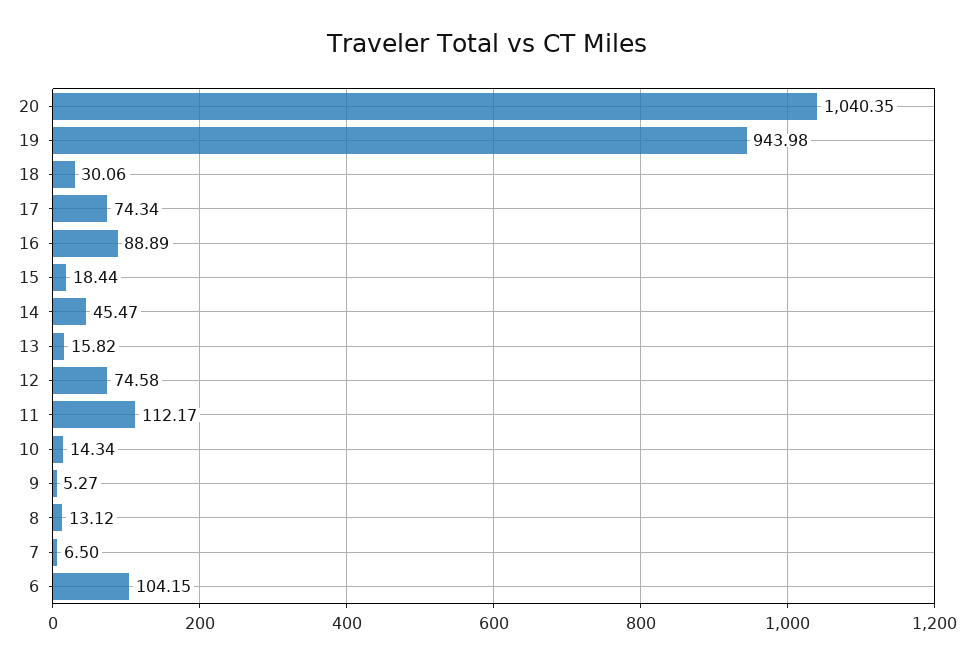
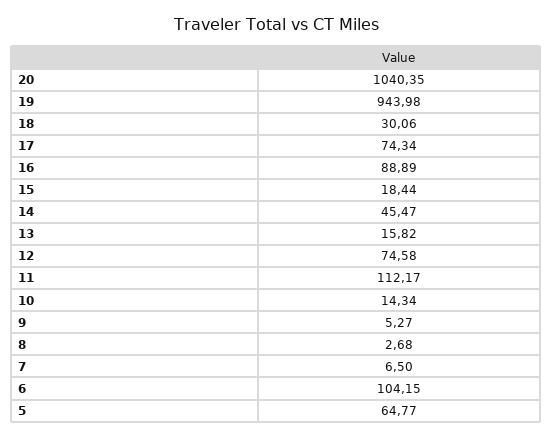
  {
    "20": 1040.35,
    "19": 943.98,
    "18": 30.06,
    "17": 74.34,
    "16": 88.89,
    "15": 18.44,
    "14": 45.47,
    "13": 15.82,
    "12": 74.58,
    "11": 112.17,
    "10": 14.34,
    "9": 5.27,
-   "8": 13.12,
+   "8": 2.68,
    "7": 6.5,
-   "6": 104.15
+   "6": 104.15,
+   "5": 64.77
  }

